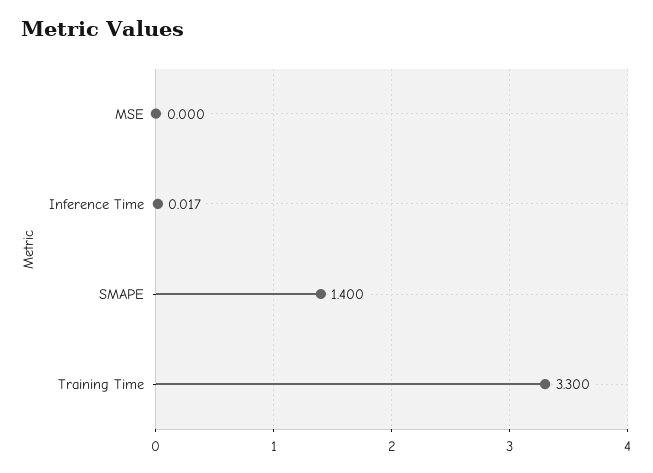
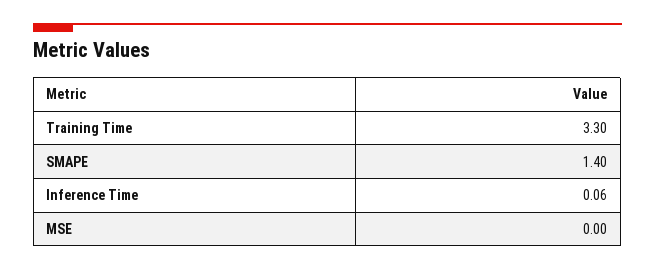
  {
    "MSE": 0,
-   "Inference Time": 0.017,
+   "Inference Time": 0.06,
    "SMAPE": 1.4,
    "Training Time": 3.3
  }

